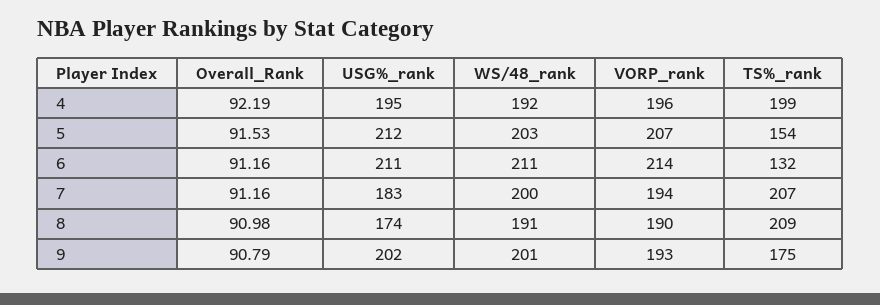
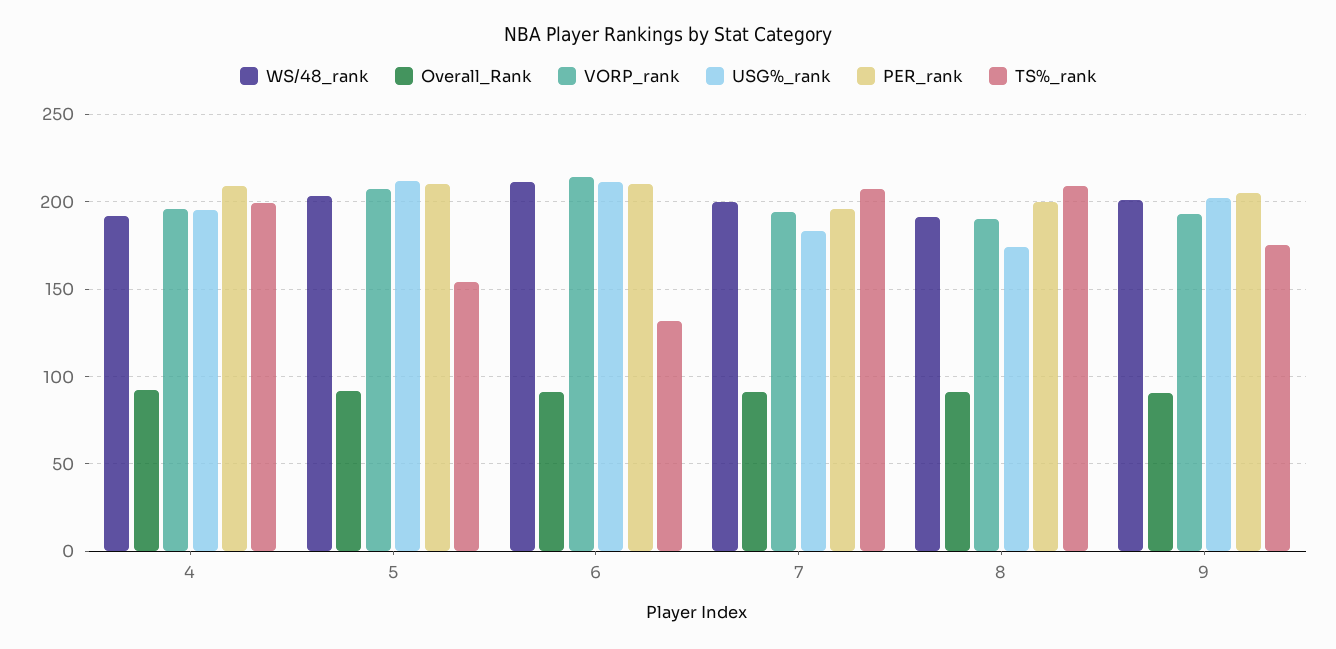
  {
    "Overall_Rank": {
      "4": 92.19,
      "5": 91.53,
      "6": 91.16,
      "7": 91.16,
      "8": 90.98,
      "9": 90.79
    },
    "USG%_rank": {
      "4": 195,
      "5": 212,
      "6": 211,
      "7": 183,
      "8": 174,
      "9": 202
    },
    "WS/48_rank": {
      "4": 192,
      "5": 203,
      "6": 211,
      "7": 200,
      "8": 191,
      "9": 201
    },
    "VORP_rank": {
      "4": 196,
      "5": 207,
      "6": 214,
      "7": 194,
      "8": 190,
      "9": 193
    },
    "TS%_rank": {
      "4": 199,
      "5": 154,
      "6": 132,
      "7": 207,
      "8": 209,
      "9": 175
-   }
+   },
+   "PER_rank": {
+     "4": 210,
+     "5": 210,
+     "6": 210,
+     "7": 195,
+     "8": 200,
+     "9": 205
+   }
  }

